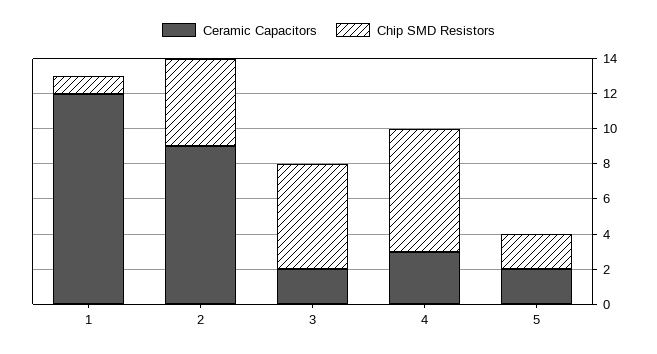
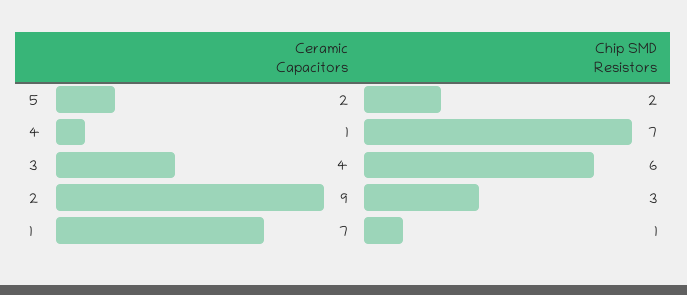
  {
    "Ceramic Capacitors": {
-     "1": 12,
+     "1": 7,
      "2": 9,
-     "3": 2,
+     "3": 4,
-     "4": 3,
+     "4": 1,
      "5": 2
    },
    "Chip SMD Resistors": {
      "1": 1,
-     "2": 5,
+     "2": 3,
      "3": 6,
      "4": 7,
      "5": 2
    }
  }

